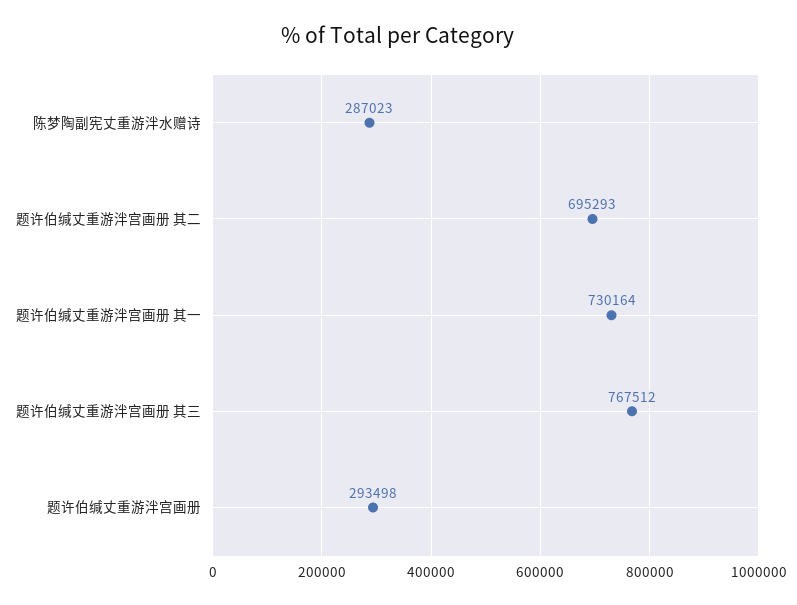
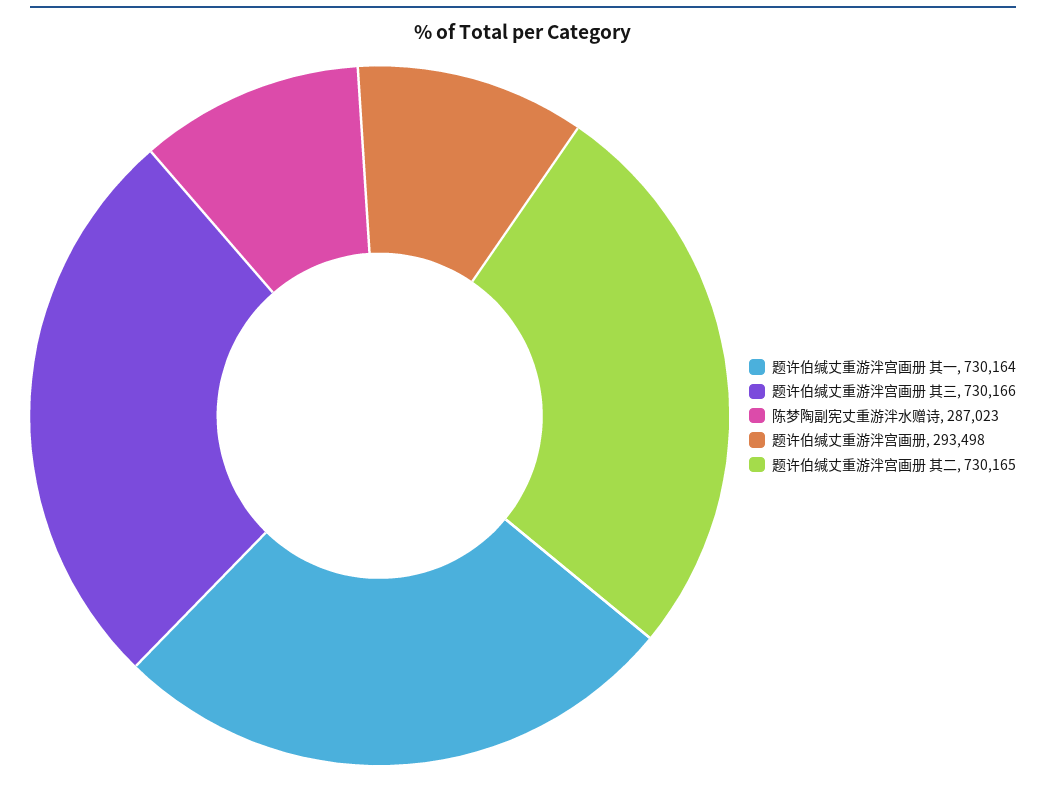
  {
    "陈梦陶副宪丈重游泮水赠诗": 287023,
-   "题许伯缄丈重游泮宫画册 其二": 695293,
+   "题许伯缄丈重游泮宫画册 其二": 730165,
    "题许伯缄丈重游泮宫画册 其一": 730164,
-   "题许伯缄丈重游泮宫画册 其三": 767512,
+   "题许伯缄丈重游泮宫画册 其三": 730166,
    "题许伯缄丈重游泮宫画册": 293498
  }

